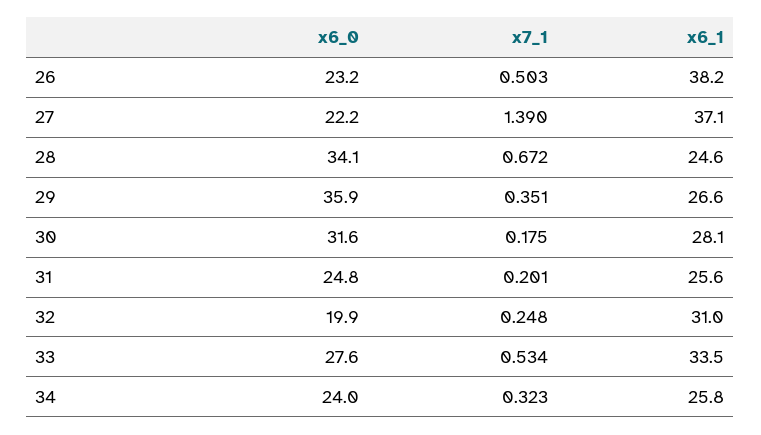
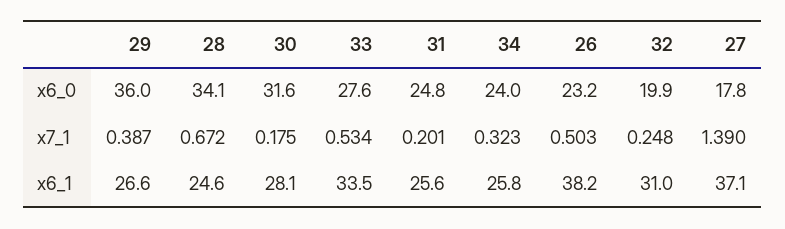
  {
    "x6_0": {
      "26": 23.2,
-     "27": 22.2,
+     "27": 17.8,
      "28": 34.1,
-     "29": 35.9,
+     "29": 36,
      "30": 31.6,
      "31": 24.8,
      "32": 19.9,
      "33": 27.6,
      "34": 24
    },
    "x7_1": {
      "26": 0.503,
      "27": 1.39,
      "28": 0.672,
-     "29": 0.351,
+     "29": 0.387,
      "30": 0.175,
      "31": 0.201,
      "32": 0.248,
      "33": 0.534,
      "34": 0.323
    },
    "x6_1": {
      "26": 38.2,
      "27": 37.1,
      "28": 24.6,
      "29": 26.6,
      "30": 28.1,
      "31": 25.6,
      "32": 31,
      "33": 33.5,
      "34": 25.8
    }
  }

